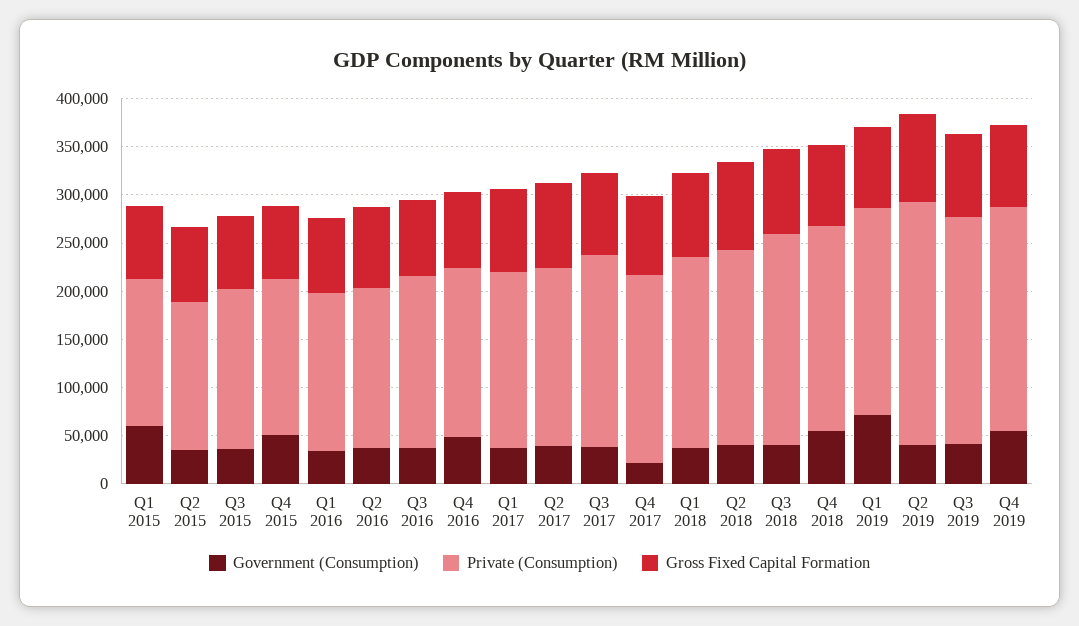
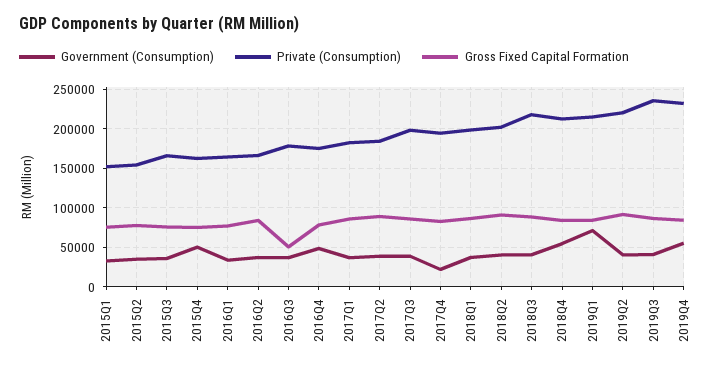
  {
    "Government (Consumption)": {
-     "Q1 2015": 60000,
+     "Q1 2015": 30000,
      "Q2 2015": 30000,
      "Q3 2015": 40000,
      "Q4 2015": 50000,
      "Q1 2016": 30000,
      "Q2 2016": 40000,
      "Q3 2016": 40000,
      "Q4 2016": 50000,
      "Q1 2017": 40000,
      "Q2 2017": 40000,
      "Q3 2017": 40000,
      "Q4 2017": 20000,
      "Q1 2018": 40000,
      "Q2 2018": 40000,
      "Q3 2018": 40000,
      "Q4 2018": 50000,
      "Q1 2019": 70000,
      "Q2 2019": 40000,
      "Q3 2019": 40000,
      "Q4 2019": 60000
    },
    "Private (Consumption)": {
      "Q1 2015": 150000,
      "Q2 2015": 150000,
      "Q3 2015": 170000,
      "Q4 2015": 160000,
      "Q1 2016": 160000,
      "Q2 2016": 170000,
      "Q3 2016": 180000,
      "Q4 2016": 180000,
      "Q1 2017": 180000,
      "Q2 2017": 180000,
      "Q3 2017": 200000,
      "Q4 2017": 190000,
      "Q1 2018": 200000,
      "Q2 2018": 200000,
      "Q3 2018": 220000,
      "Q4 2018": 210000,
      "Q1 2019": 220000,
-     "Q2 2019": 250000,
+     "Q2 2019": 220000,
      "Q3 2019": 240000,
      "Q4 2019": 230000
    },
    "Gross Fixed Capital Formation": {
      "Q1 2015": 80000,
      "Q2 2015": 80000,
      "Q3 2015": 80000,
      "Q4 2015": 80000,
      "Q1 2016": 80000,
      "Q2 2016": 80000,
-     "Q3 2016": 80000,
+     "Q3 2016": 50000,
      "Q4 2016": 80000,
      "Q1 2017": 90000,
      "Q2 2017": 90000,
      "Q3 2017": 90000,
      "Q4 2017": 80000,
      "Q1 2018": 90000,
      "Q2 2018": 90000,
      "Q3 2018": 90000,
      "Q4 2018": 80000,
      "Q1 2019": 80000,
      "Q2 2019": 90000,
      "Q3 2019": 90000,
      "Q4 2019": 80000
    }
  }

